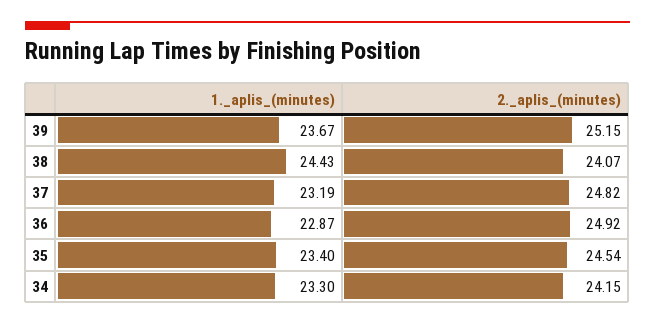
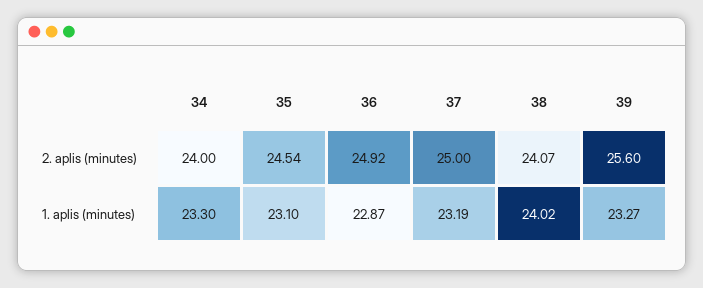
  {
    "1._aplis_(minutes)": {
-     "39": 23.67,
+     "39": 23.27,
-     "38": 24.43,
+     "38": 24.02,
      "37": 23.19,
      "36": 22.87,
-     "35": 23.4,
+     "35": 23.1,
      "34": 23.3
    },
    "2._aplis_(minutes)": {
-     "39": 25.15,
+     "39": 25.6,
      "38": 24.07,
-     "37": 24.82,
+     "37": 25,
      "36": 24.92,
      "35": 24.54,
-     "34": 24.15
+     "34": 24
    }
  }

